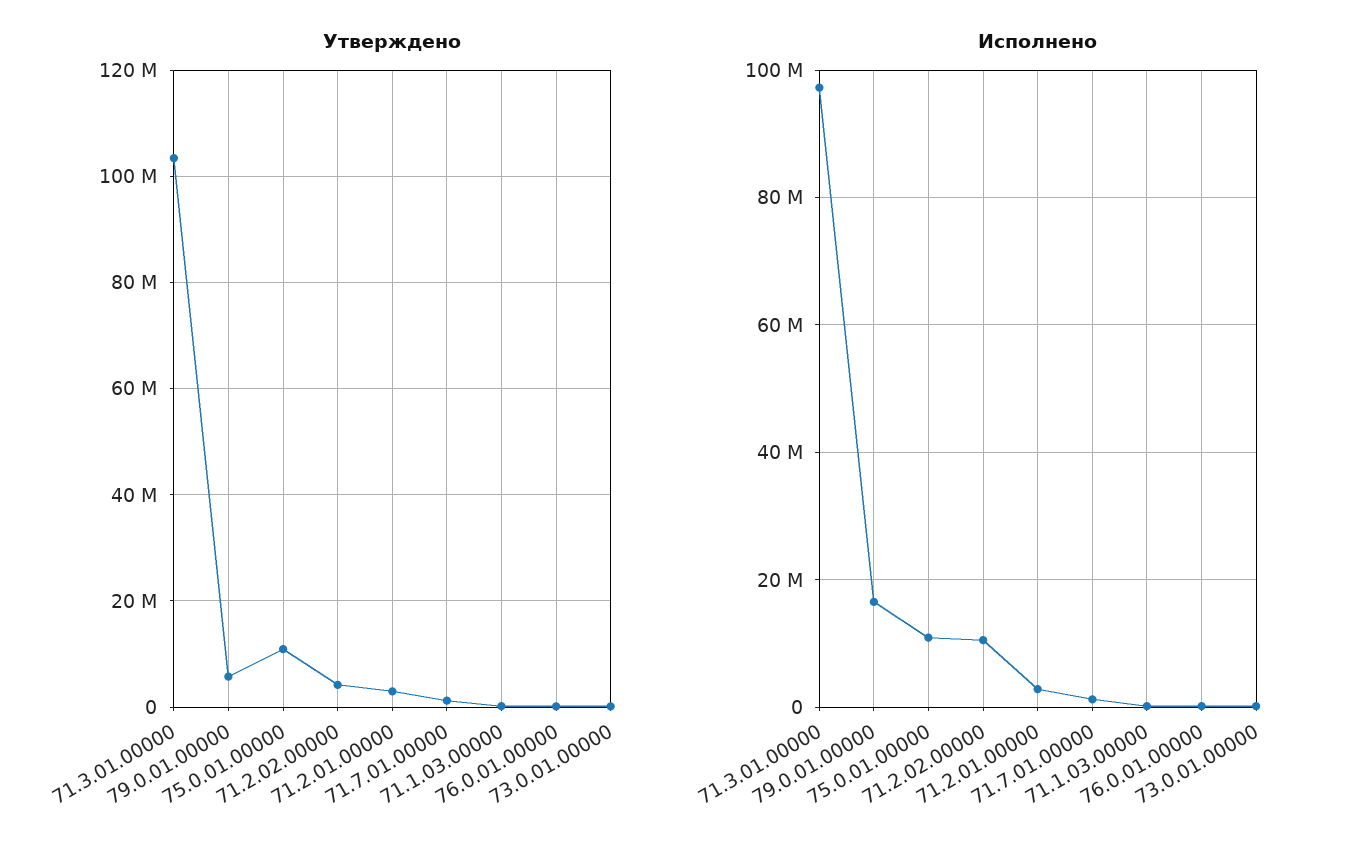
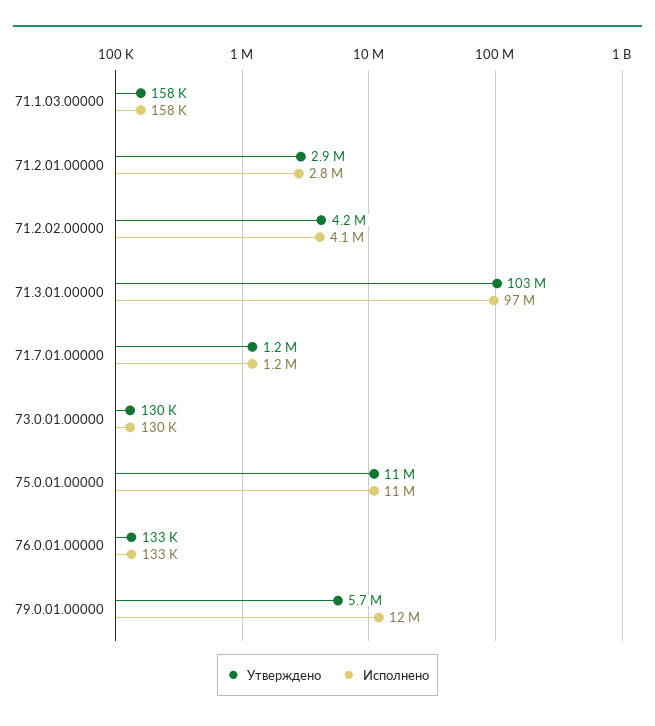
  {
    "Утверждено": {
      "71.3.01.00000": 103000000,
      "79.0.01.00000": 5700000,
      "75.0.01.00000": 11000000,
      "71.2.02.00000": 4200000,
      "71.2.01.00000": 2900000,
      "71.7.01.00000": 1200000,
      "71.1.03.00000": 158000,
      "76.0.01.00000": 133000,
      "73.0.01.00000": 130000
    },
    "Исполнено": {
      "71.3.01.00000": 97000000,
-     "79.0.01.00000": 16000000,
+     "79.0.01.00000": 12000000,
      "75.0.01.00000": 11000000,
-     "71.2.02.00000": 10000000,
+     "71.2.02.00000": 4100000,
      "71.2.01.00000": 2800000,
      "71.7.01.00000": 1200000,
      "71.1.03.00000": 158000,
      "76.0.01.00000": 133000,
      "73.0.01.00000": 130000
    }
  }

